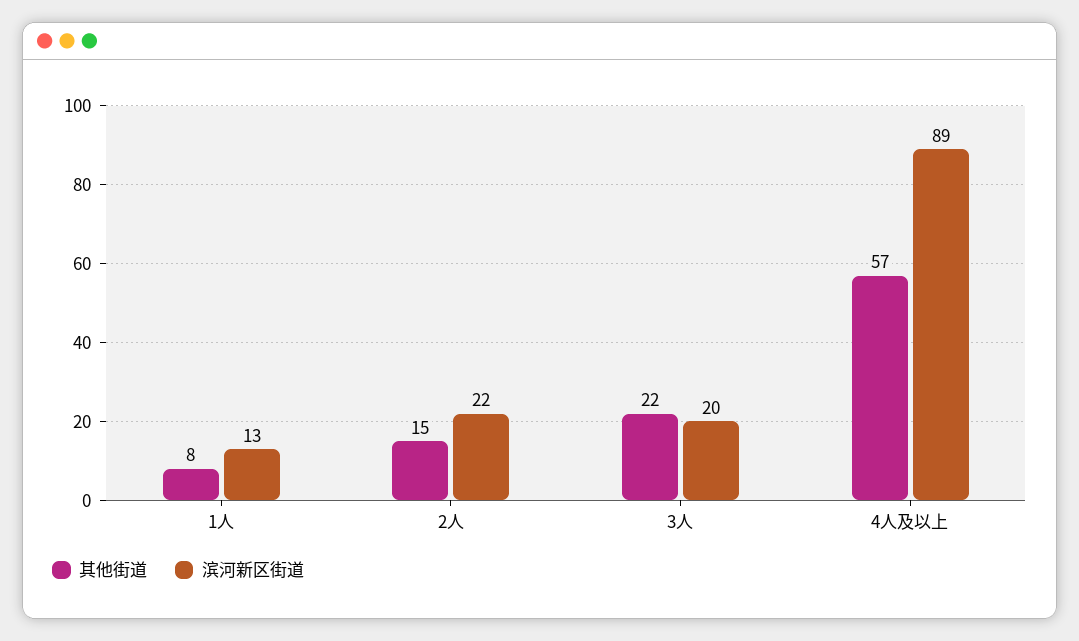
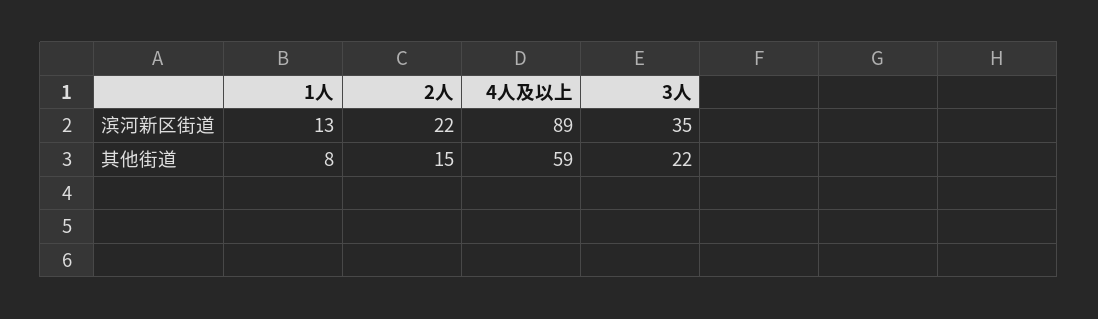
  {
    "其他街道": {
      "1人": 8,
      "2人": 15,
      "3人": 22,
-     "4人及以上": 57
+     "4人及以上": 59
    },
    "滨河新区街道": {
      "1人": 13,
      "2人": 22,
-     "3人": 20,
+     "3人": 35,
      "4人及以上": 89
    }
  }

